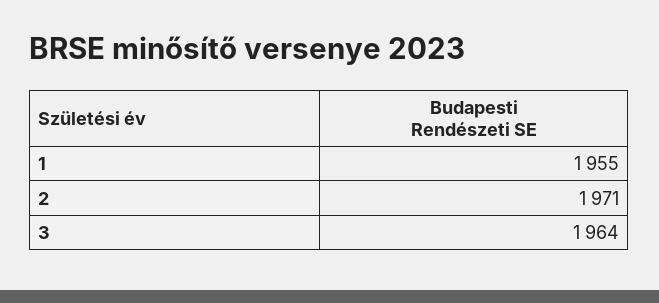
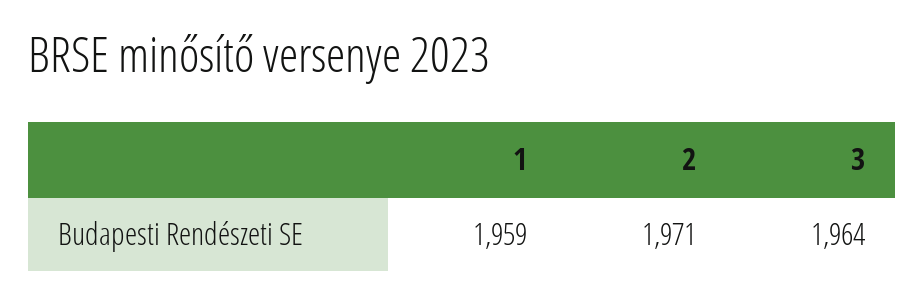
  {
-   "1": 1955,
+   "1": 1959,
    "2": 1971,
    "3": 1964
  }

